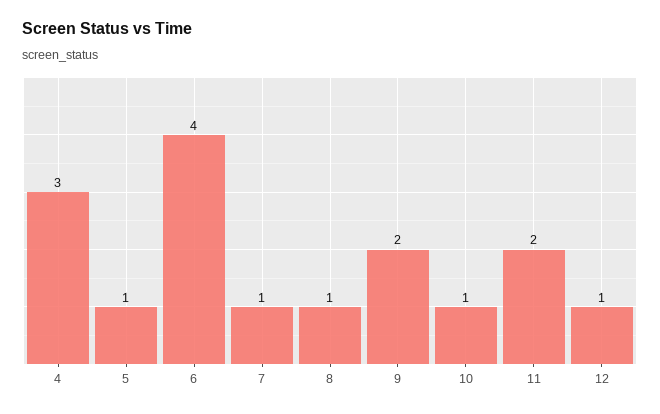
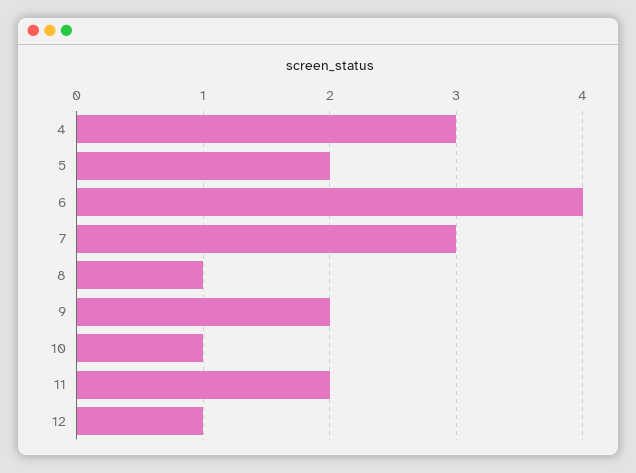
  {
    "4": 3,
-   "5": 1,
+   "5": 2,
    "6": 4,
-   "7": 1,
+   "7": 3,
    "8": 1,
    "9": 2,
    "10": 1,
    "11": 2,
    "12": 1
  }

